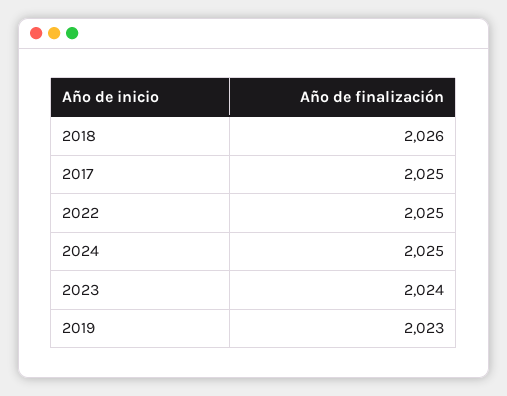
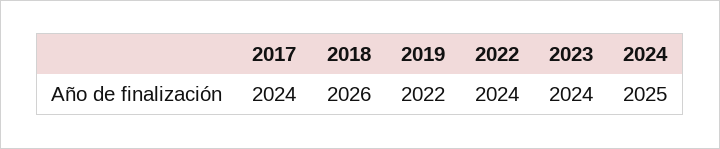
  {
    "2018": 2026,
-   "2017": 2025,
+   "2017": 2024,
-   "2022": 2025,
+   "2022": 2024,
    "2024": 2025,
    "2023": 2024,
-   "2019": 2023
+   "2019": 2022
  }

